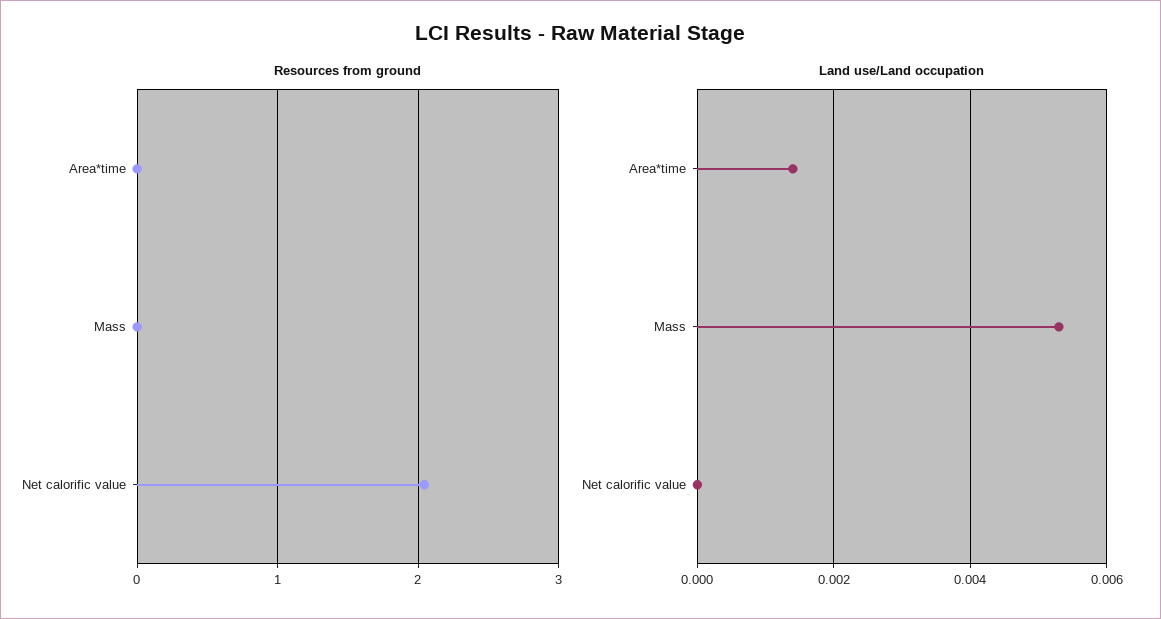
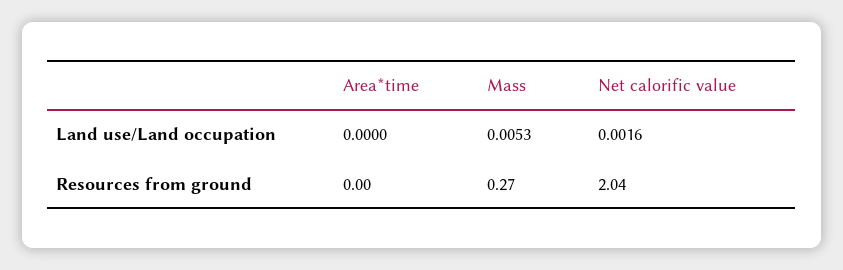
  {
    "Resources from ground": {
      "Area*time": 0,
-     "Mass": 0,
+     "Mass": 0.27,
      "Net calorific value": 2.04
    },
    "Land use/Land occupation": {
-     "Area*time": 0.0015,
+     "Area*time": 0,
      "Mass": 0.0053,
-     "Net calorific value": 0
+     "Net calorific value": 0.0016
    }
  }

